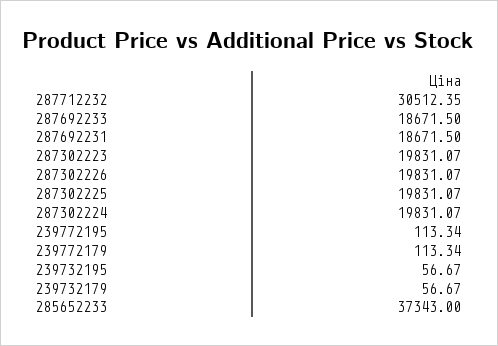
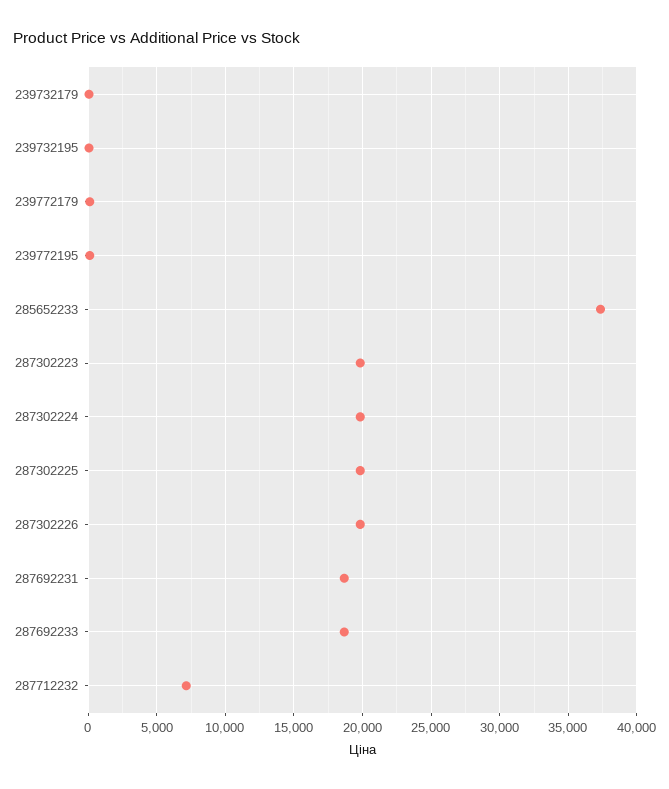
  {
-   "287712232": 30512.35,
+   "287712232": 7000,
    "287692233": 18671.5,
    "287692231": 18671.5,
    "287302223": 19831.07,
    "287302226": 19831.07,
    "287302225": 19831.07,
    "287302224": 19831.07,
    "239772195": 113.34,
    "239772179": 113.34,
    "239732195": 56.67,
    "239732179": 56.67,
    "285652233": 37343
  }

